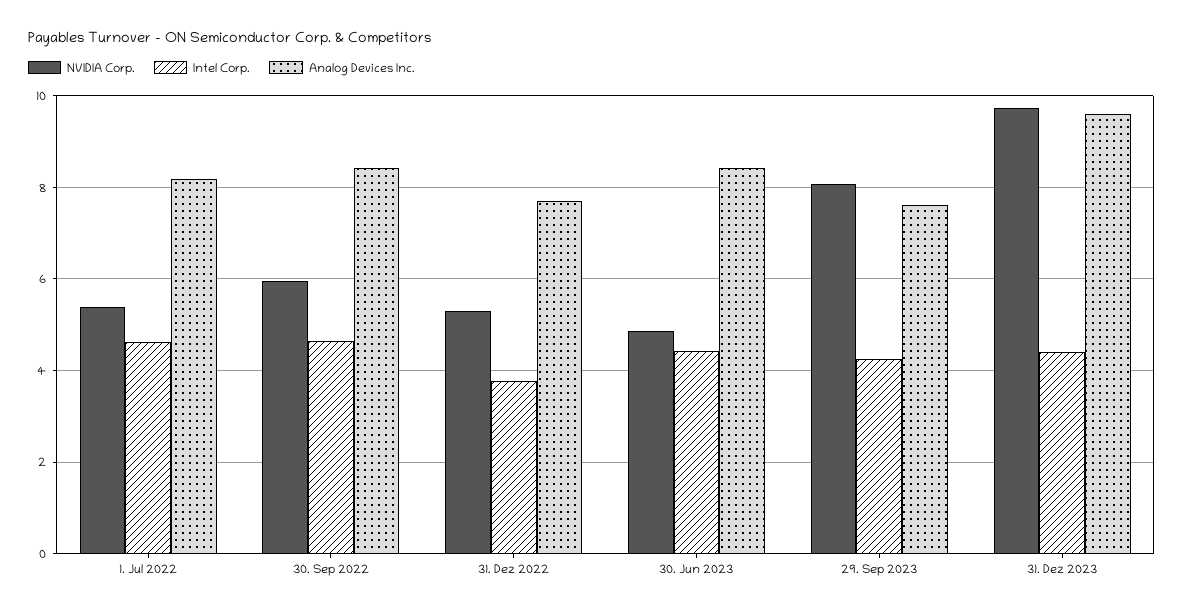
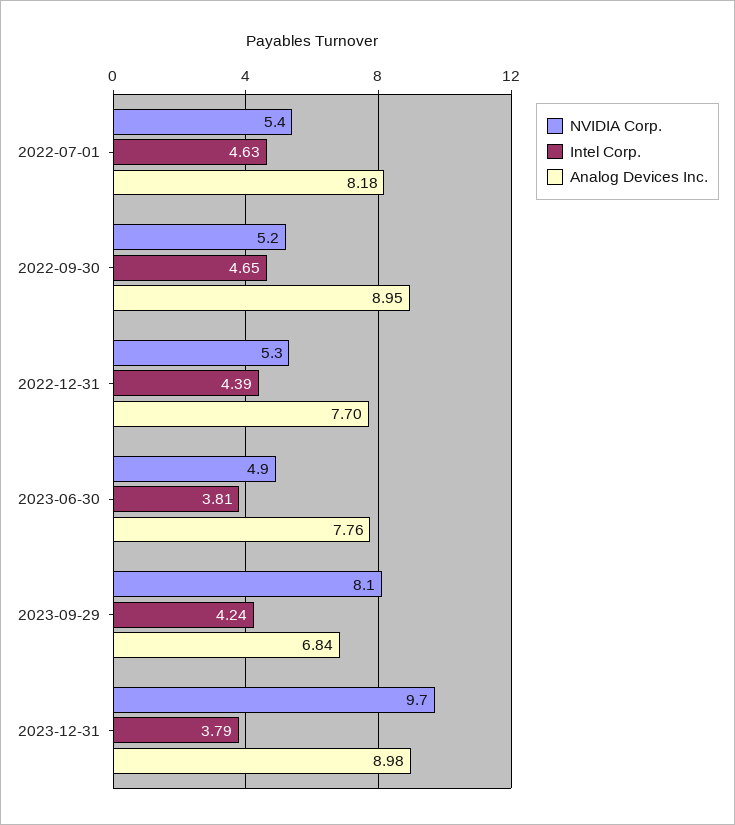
  {
    "NVIDIA Corp.": {
      "1. Jul 2022": 5.4,
-     "30. Sep 2022": 6,
+     "30. Sep 2022": 5.2,
      "31. Dez 2022": 5.3,
      "30. Jun 2023": 4.9,
      "29. Sep 2023": 8.1,
      "31. Dez 2023": 9.7
    },
    "Intel Corp.": {
      "1. Jul 2022": 4.63,
      "30. Sep 2022": 4.65,
-     "31. Dez 2022": 3.8,
+     "31. Dez 2022": 4.39,
-     "30. Jun 2023": 4.4,
+     "30. Jun 2023": 3.81,
      "29. Sep 2023": 4.24,
-     "31. Dez 2023": 4.4
+     "31. Dez 2023": 3.79
    },
    "Analog Devices Inc.": {
      "1. Jul 2022": 8.18,
-     "30. Sep 2022": 8.4,
+     "30. Sep 2022": 8.95,
      "31. Dez 2022": 7.7,
-     "30. Jun 2023": 8.4,
+     "30. Jun 2023": 7.76,
-     "29. Sep 2023": 7.6,
+     "29. Sep 2023": 6.84,
-     "31. Dez 2023": 9.6
+     "31. Dez 2023": 8.98
    }
  }

